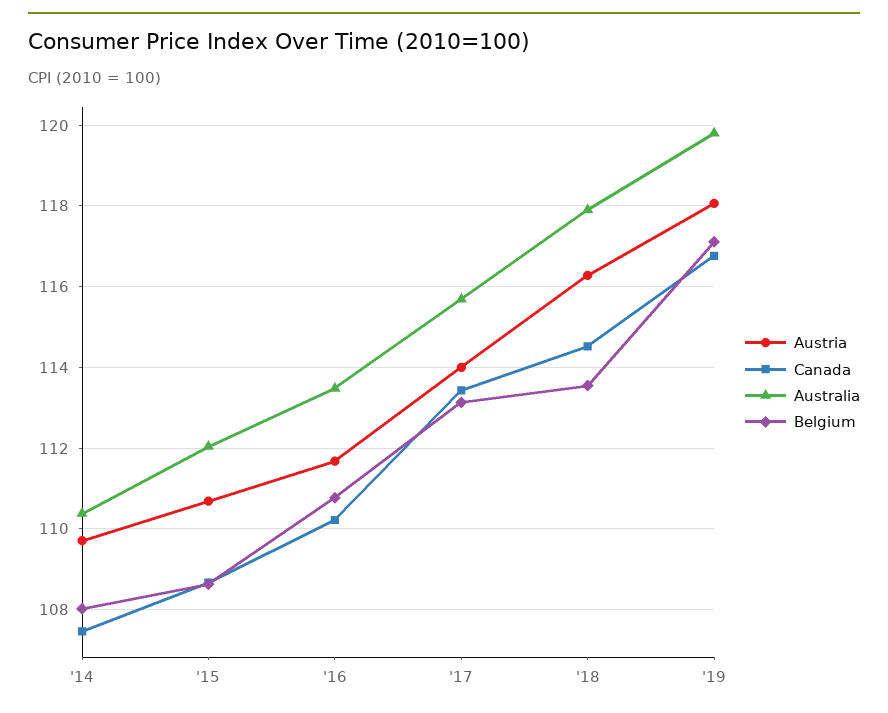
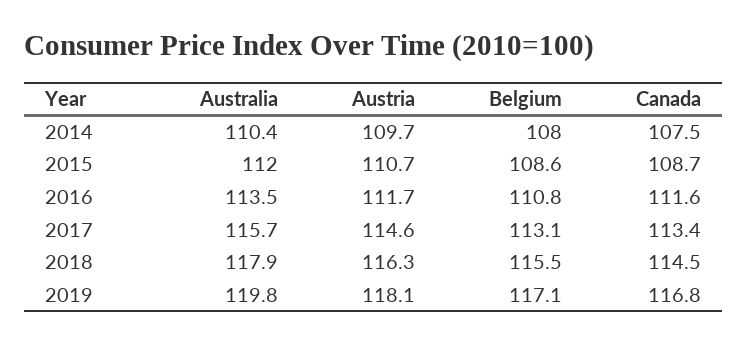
  {
    "Austria": {
      "'14": 109.7,
      "'15": 110.7,
      "'16": 111.7,
-     "'17": 114,
+     "'17": 114.6,
      "'18": 116.3,
      "'19": 118.1
    },
    "Canada": {
      "'14": 107.5,
      "'15": 108.7,
-     "'16": 110.2,
+     "'16": 111.6,
      "'17": 113.4,
      "'18": 114.5,
      "'19": 116.8
    },
    "Australia": {
      "'14": 110.4,
      "'15": 112,
      "'16": 113.5,
      "'17": 115.7,
      "'18": 117.9,
      "'19": 119.8
    },
    "Belgium": {
      "'14": 108,
      "'15": 108.6,
      "'16": 110.8,
      "'17": 113.1,
-     "'18": 113.6,
+     "'18": 115.5,
      "'19": 117.1
    }
  }

